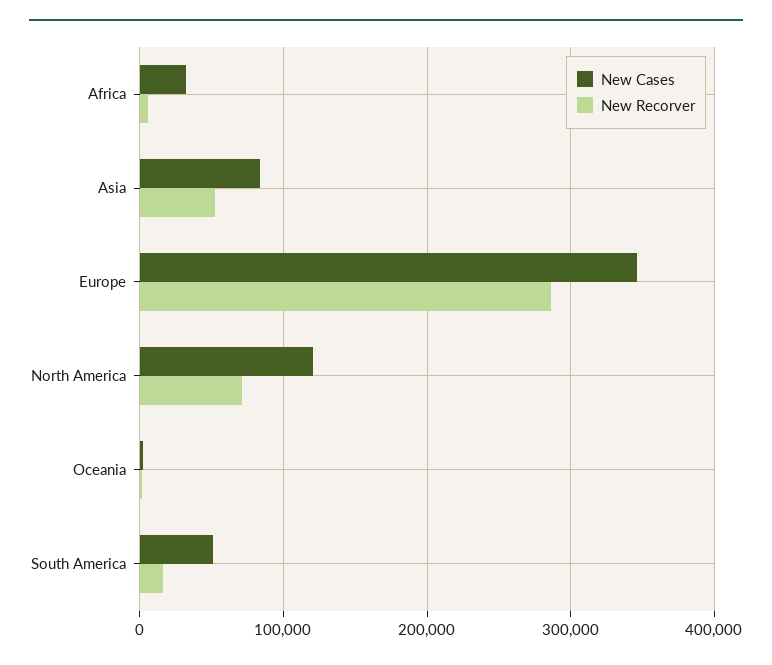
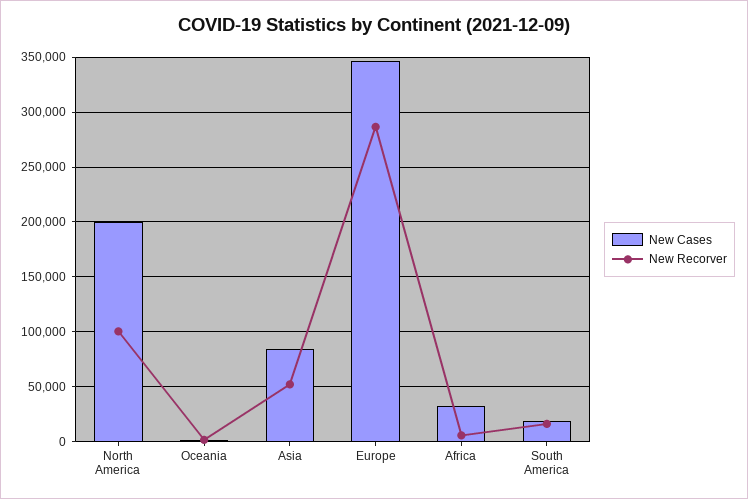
  {
    "New Cases": {
      "Africa": 30000,
      "Asia": 80000,
      "Europe": 350000,
-     "North America": 120000,
+     "North America": 200000,
      "Oceania": 0,
-     "South America": 50000
+     "South America": 20000
    },
    "New Recorver": {
      "Africa": 10000,
      "Asia": 50000,
      "Europe": 290000,
-     "North America": 70000,
+     "North America": 100000,
      "Oceania": 0,
      "South America": 20000
    }
  }

